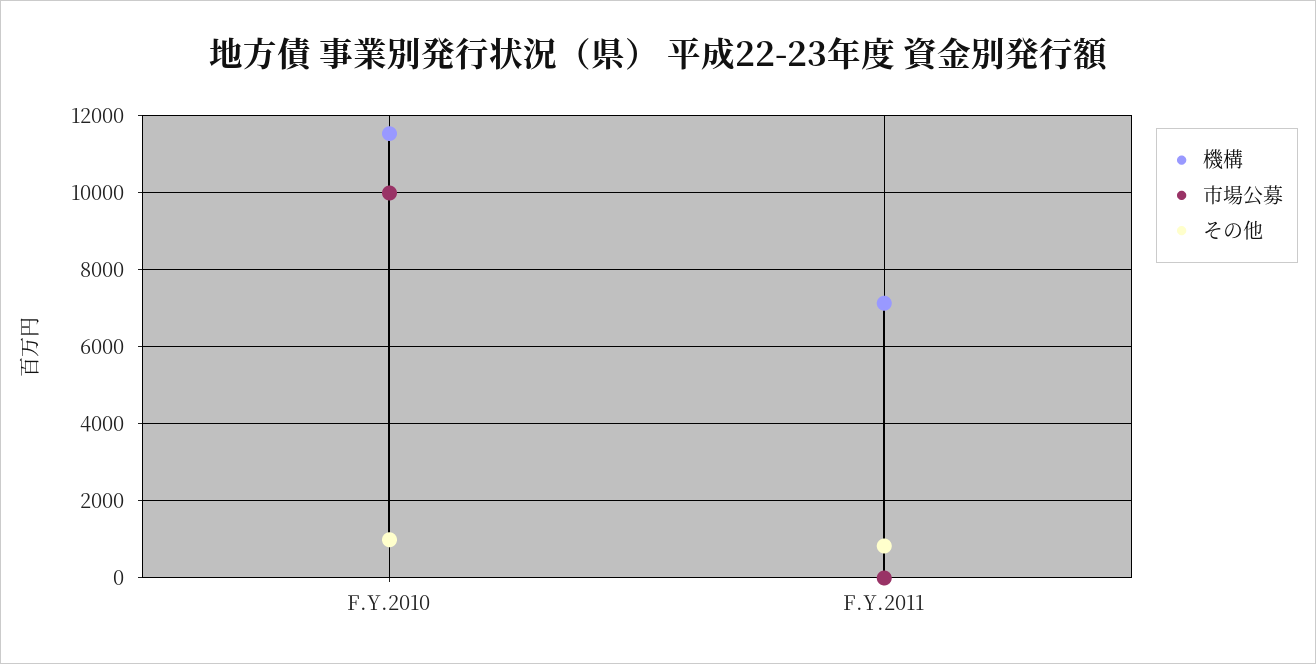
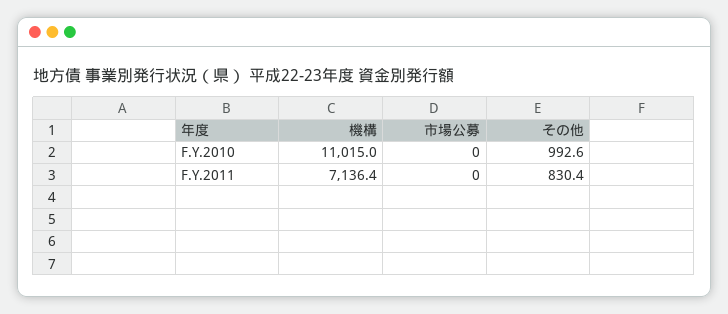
  {
    "機構": {
-     "F.Y.2010": 11600,
+     "F.Y.2010": 11015,
      "F.Y.2011": 7136.4
    },
    "市場公募": {
-     "F.Y.2010": 10000,
+     "F.Y.2010": 0,
      "F.Y.2011": 0
    },
    "その他": {
      "F.Y.2010": 992.6,
      "F.Y.2011": 830.4
    }
  }

